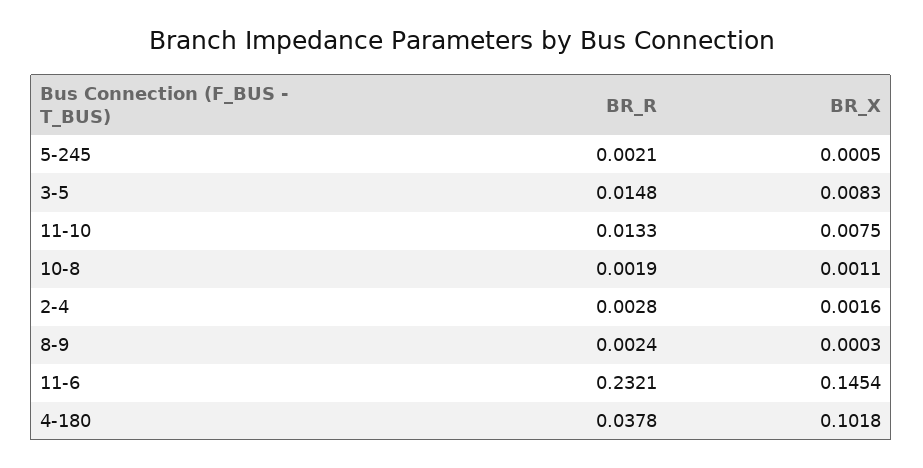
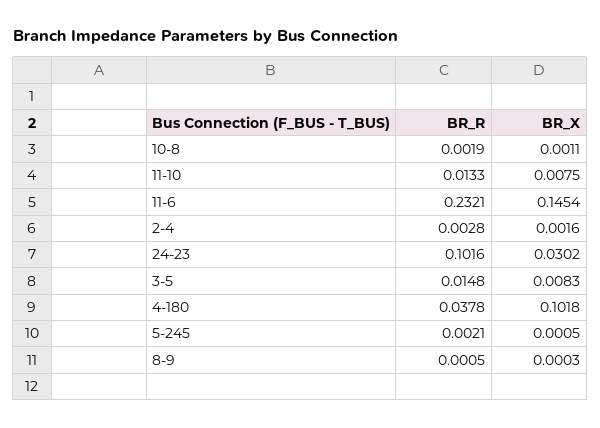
  {
    "BR_R": {
      "5-245": 0.0021,
      "3-5": 0.0148,
      "11-10": 0.0133,
      "10-8": 0.0019,
      "2-4": 0.0028,
-     "8-9": 0.0024,
+     "8-9": 0.0005,
      "11-6": 0.2321,
-     "4-180": 0.0378
+     "4-180": 0.0378,
+     "24-23": 0.1016
    },
    "BR_X": {
      "5-245": 0.0005,
      "3-5": 0.0083,
      "11-10": 0.0075,
      "10-8": 0.0011,
      "2-4": 0.0016,
      "8-9": 0.0003,
      "11-6": 0.1454,
-     "4-180": 0.1018
+     "4-180": 0.1018,
+     "24-23": 0.0302
    }
  }

